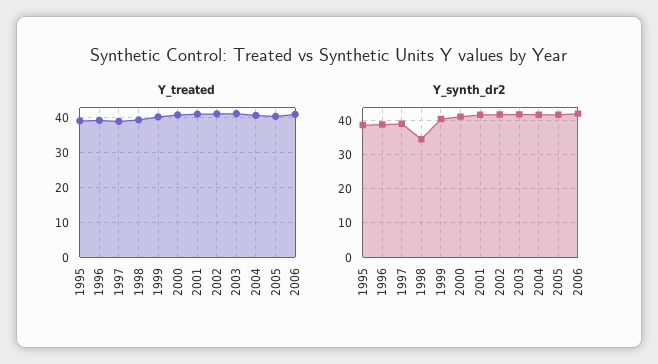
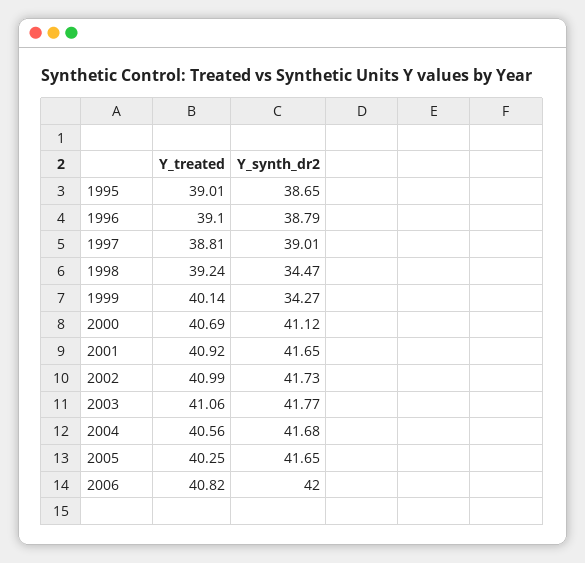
  {
    "Y_treated": {
      "1995": 39.01,
      "1996": 39.1,
      "1997": 38.81,
      "1998": 39.24,
      "1999": 40.14,
      "2000": 40.69,
      "2001": 40.92,
      "2002": 40.99,
      "2003": 41.06,
      "2004": 40.56,
      "2005": 40.25,
      "2006": 40.82
    },
    "Y_synth_dr2": {
      "1995": 38.65,
      "1996": 38.79,
      "1997": 39.01,
      "1998": 34.47,
-     "1999": 40,
+     "1999": 34.27,
      "2000": 41.12,
      "2001": 41.65,
      "2002": 41.73,
      "2003": 41.77,
      "2004": 41.68,
      "2005": 41.65,
      "2006": 42
    }
  }

